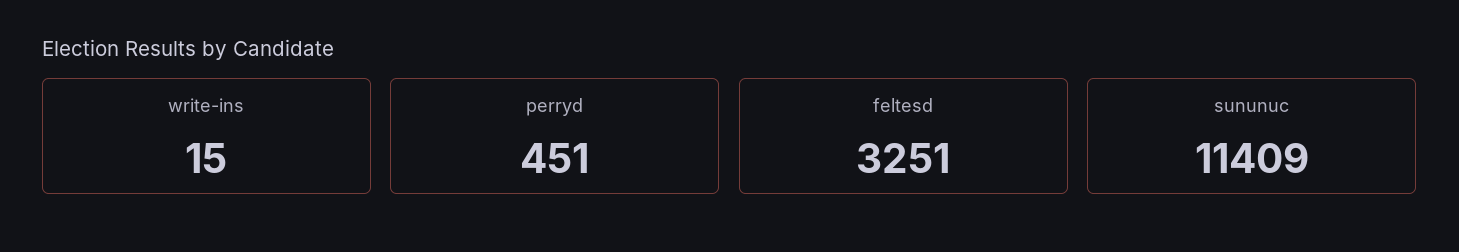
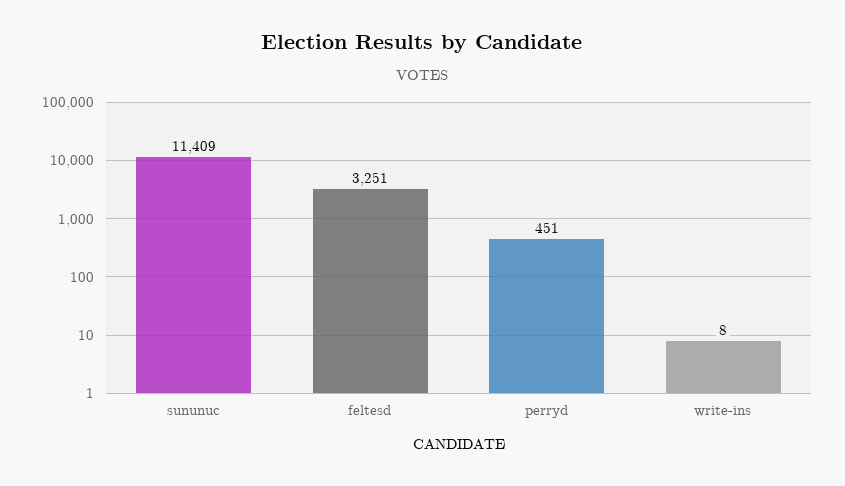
  {
-   "write-ins": 15,
+   "write-ins": 8,
    "perryd": 451,
    "feltesd": 3251,
    "sununuc": 11409
  }

